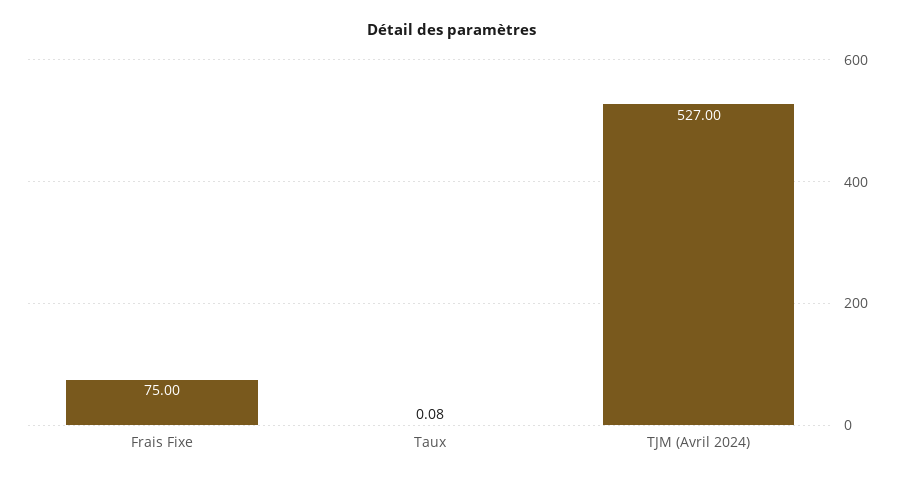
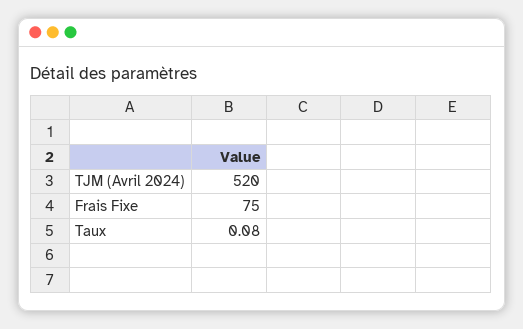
  {
    "Frais Fixe": 75,
    "Taux": 0.08,
-   "TJM (Avril 2024)": 527
+   "TJM (Avril 2024)": 520
  }

